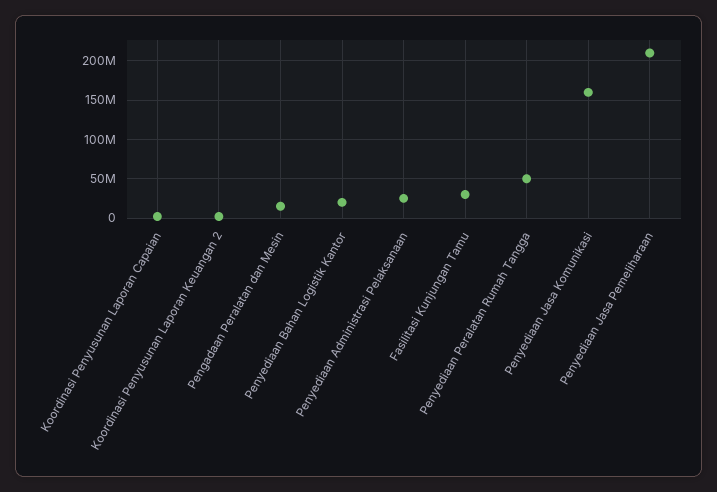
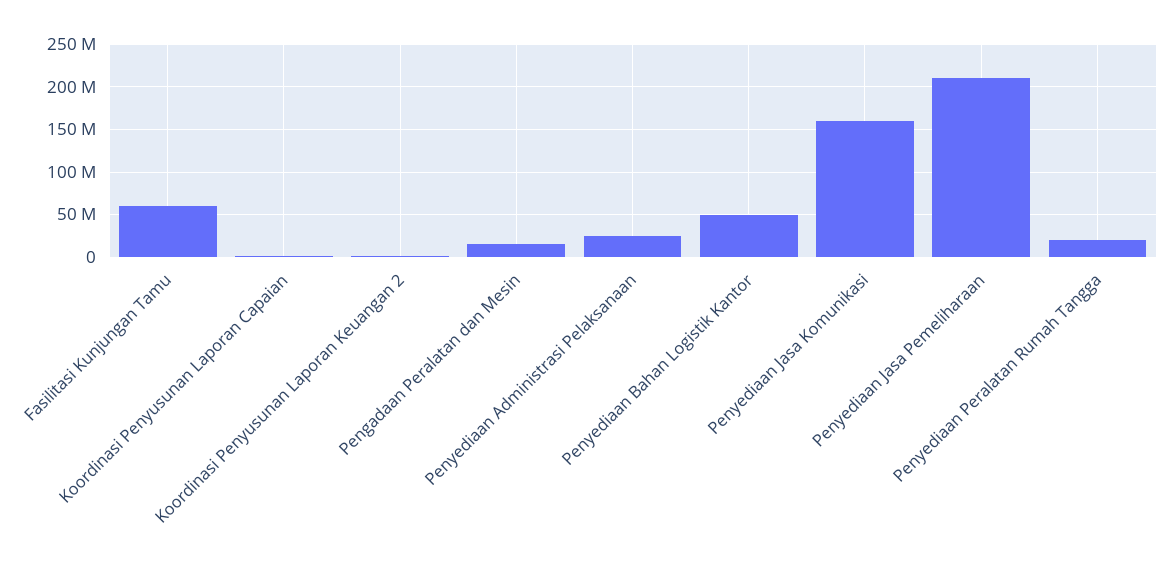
  {
    "Koordinasi Penyusunan Laporan Capaian": 0,
    "Koordinasi Penyusunan Laporan Keuangan 2": 0,
    "Pengadaan Peralatan dan Mesin": 20000000,
-   "Penyediaan Bahan Logistik Kantor": 20000000,
+   "Penyediaan Bahan Logistik Kantor": 50000000,
    "Penyediaan Administrasi Pelaksanaan": 30000000,
-   "Fasilitasi Kunjungan Tamu": 30000000,
+   "Fasilitasi Kunjungan Tamu": 60000000,
-   "Penyediaan Peralatan Rumah Tangga": 50000000,
+   "Penyediaan Peralatan Rumah Tangga": 20000000,
    "Penyediaan Jasa Komunikasi": 160000000,
    "Penyediaan Jasa Pemeliharaan": 210000000
  }

